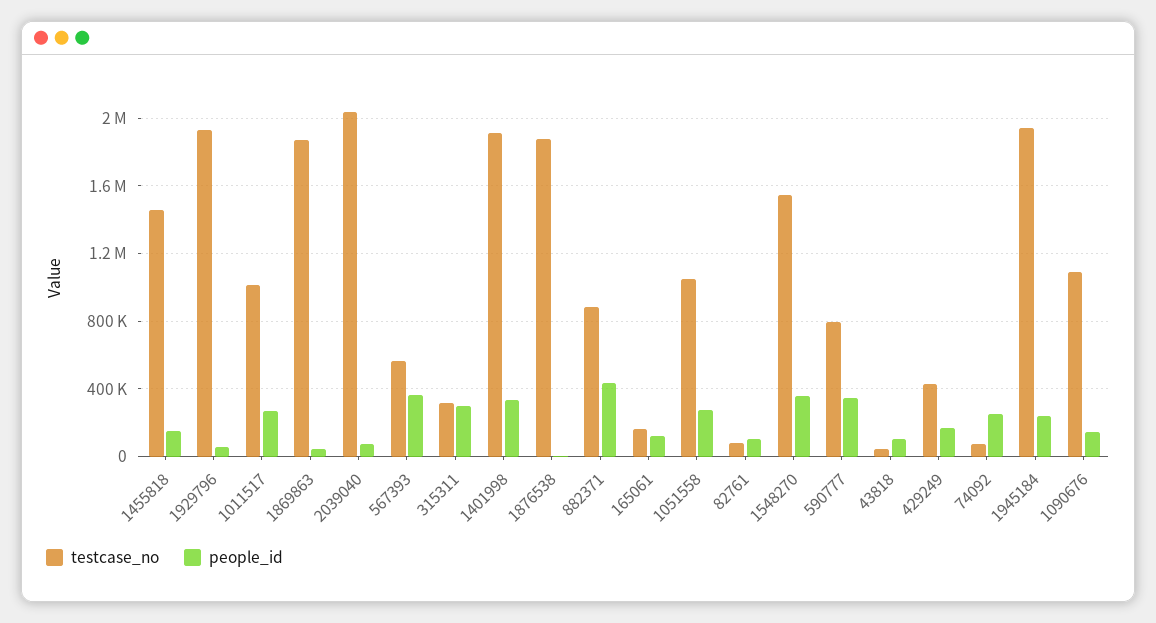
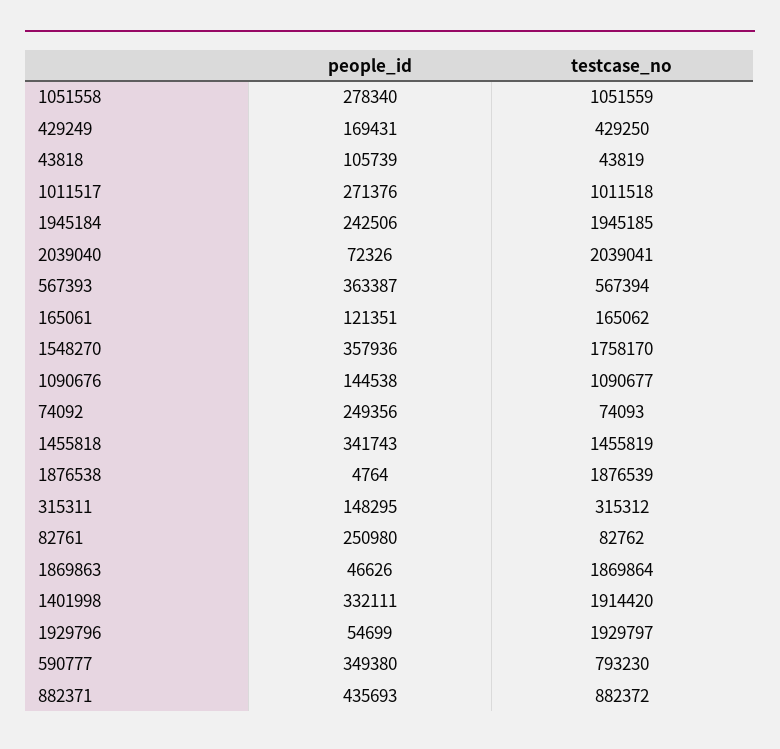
  {
    "testcase_no": {
      "1455818": 1455819,
      "1929796": 1929797,
      "1011517": 1011518,
      "1869863": 1869864,
      "2039040": 2039041,
      "567393": 567394,
      "315311": 315312,
      "1401998": 1914420,
      "1876538": 1876539,
      "882371": 882372,
      "165061": 165062,
      "1051558": 1051559,
      "82761": 82762,
-     "1548270": 1550000,
+     "1548270": 1758170,
      "590777": 793230,
      "43818": 43819,
      "429249": 429250,
      "74092": 74093,
      "1945184": 1945185,
      "1090676": 1090677
    },
    "people_id": {
-     "1455818": 150000,
+     "1455818": 341743,
      "1929796": 54699,
      "1011517": 271376,
      "1869863": 46626,
      "2039040": 72326,
      "567393": 363387,
-     "315311": 300000,
+     "315311": 148295,
      "1401998": 332111,
      "1876538": 4764,
      "882371": 435693,
      "165061": 121351,
      "1051558": 278340,
-     "82761": 100000,
+     "82761": 250980,
      "1548270": 357936,
      "590777": 349380,
      "43818": 105739,
      "429249": 169431,
      "74092": 249356,
      "1945184": 242506,
      "1090676": 144538
    }
  }

